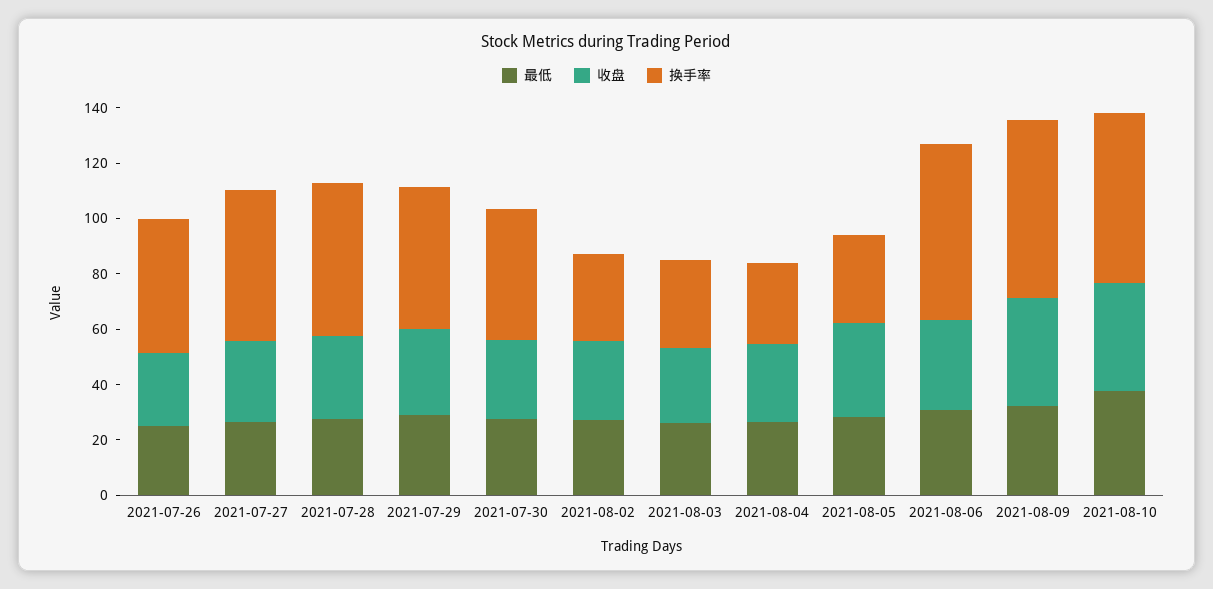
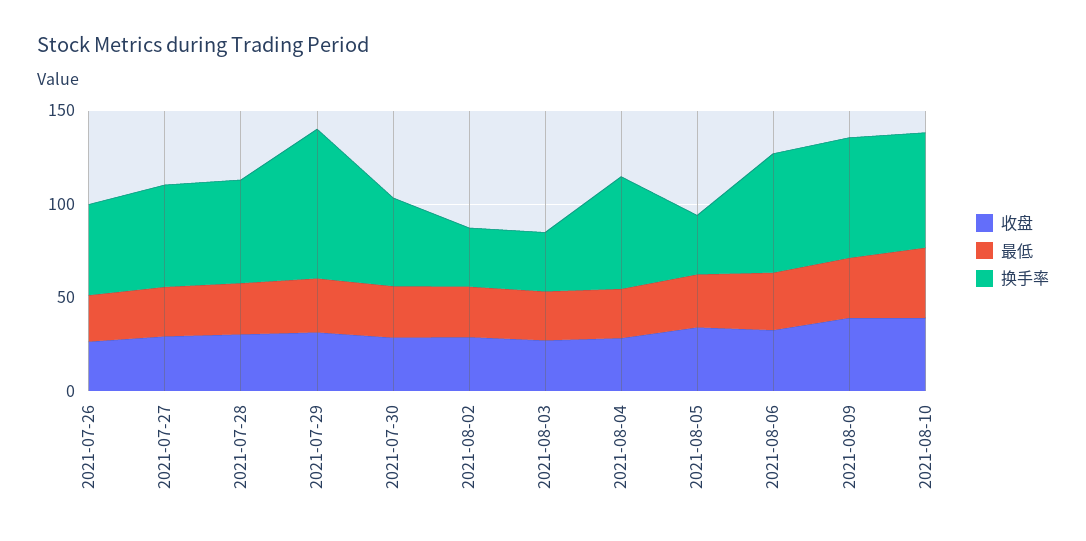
  {
    "最低": {
      "2021-07-26": 25,
      "2021-07-27": 25,
      "2021-07-28": 25,
      "2021-07-29": 30,
      "2021-07-30": 30,
      "2021-08-02": 25,
      "2021-08-03": 25,
      "2021-08-04": 25,
      "2021-08-05": 30,
      "2021-08-06": 30,
      "2021-08-09": 30,
      "2021-08-10": 40
    },
    "收盘": {
      "2021-07-26": 25,
      "2021-07-27": 30,
      "2021-07-28": 30,
      "2021-07-29": 30,
      "2021-07-30": 30,
      "2021-08-02": 30,
      "2021-08-03": 25,
      "2021-08-04": 30,
      "2021-08-05": 35,
      "2021-08-06": 35,
      "2021-08-09": 40,
      "2021-08-10": 40
    },
    "换手率": {
      "2021-07-26": 50,
      "2021-07-27": 55,
      "2021-07-28": 55,
-     "2021-07-29": 50,
+     "2021-07-29": 80,
      "2021-07-30": 45,
      "2021-08-02": 30,
      "2021-08-03": 30,
-     "2021-08-04": 30,
+     "2021-08-04": 60,
      "2021-08-05": 30,
      "2021-08-06": 65,
      "2021-08-09": 65,
      "2021-08-10": 60
    }
  }

